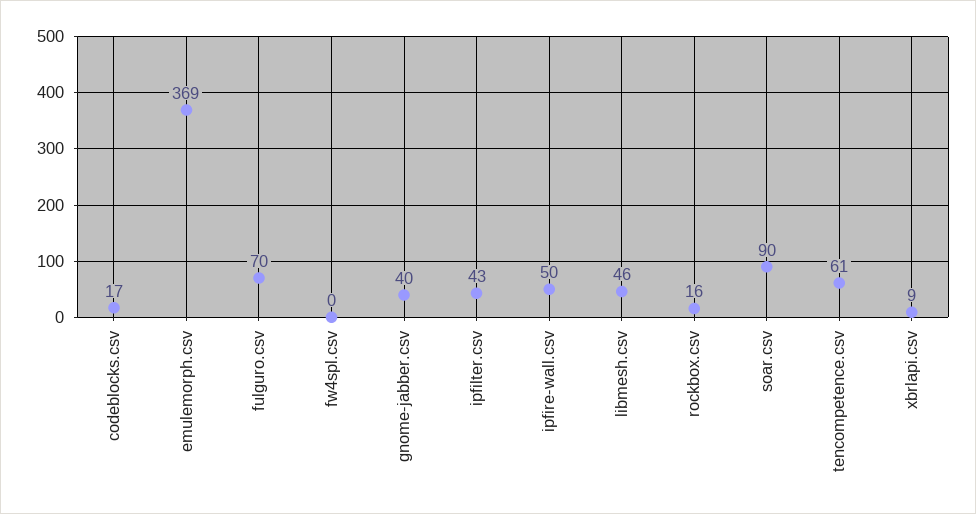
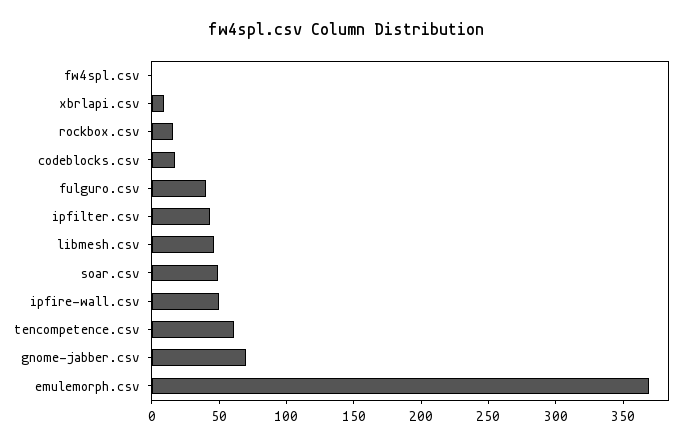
  {
    "codeblocks.csv": 17,
    "emulemorph.csv": 369,
-   "fulguro.csv": 70,
+   "fulguro.csv": 40,
    "fw4spl.csv": 0,
-   "gnome-jabber.csv": 40,
+   "gnome-jabber.csv": 70,
    "ipfilter.csv": 43,
    "ipfire-wall.csv": 50,
    "libmesh.csv": 46,
    "rockbox.csv": 16,
-   "soar.csv": 90,
+   "soar.csv": 50,
    "tencompetence.csv": 61,
    "xbrlapi.csv": 9
  }

